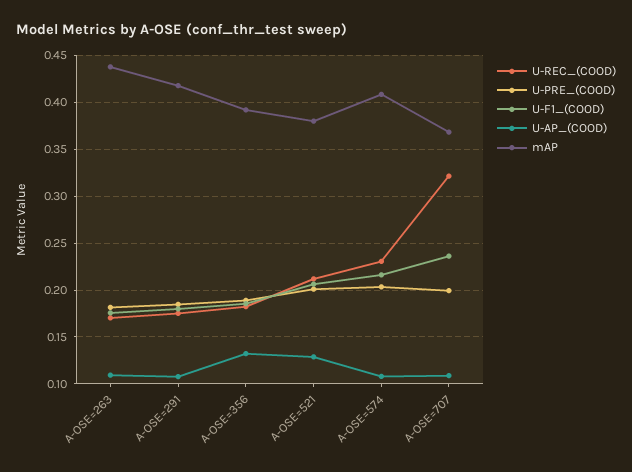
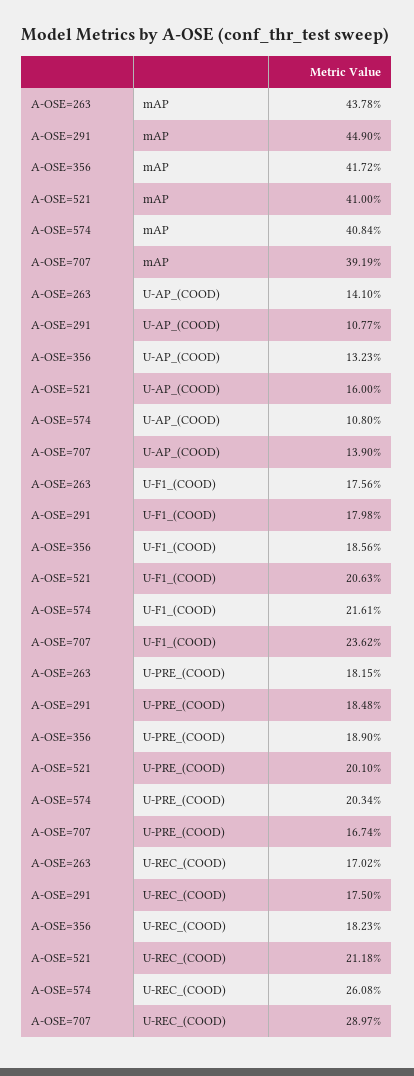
  {
    "U-REC_(COOD)": {
      "A-OSE=263": 0.1702,
      "A-OSE=291": 0.175,
      "A-OSE=356": 0.1823,
      "A-OSE=521": 0.2118,
-     "A-OSE=574": 0.23,
+     "A-OSE=574": 0.2608,
-     "A-OSE=707": 0.32
+     "A-OSE=707": 0.2897
    },
    "U-PRE_(COOD)": {
      "A-OSE=263": 0.1815,
      "A-OSE=291": 0.1848,
      "A-OSE=356": 0.189,
      "A-OSE=521": 0.201,
      "A-OSE=574": 0.2034,
-     "A-OSE=707": 0.2
+     "A-OSE=707": 0.1674
    },
    "U-F1_(COOD)": {
      "A-OSE=263": 0.1756,
      "A-OSE=291": 0.1798,
      "A-OSE=356": 0.1856,
      "A-OSE=521": 0.2063,
      "A-OSE=574": 0.2161,
      "A-OSE=707": 0.2362
    },
    "U-AP_(COOD)": {
-     "A-OSE=263": 0.11,
+     "A-OSE=263": 0.141,
      "A-OSE=291": 0.1077,
      "A-OSE=356": 0.1323,
-     "A-OSE=521": 0.13,
+     "A-OSE=521": 0.16,
      "A-OSE=574": 0.108,
-     "A-OSE=707": 0.11
+     "A-OSE=707": 0.139
    },
    "mAP": {
      "A-OSE=263": 0.4378,
-     "A-OSE=291": 0.42,
+     "A-OSE=291": 0.449,
-     "A-OSE=356": 0.39,
+     "A-OSE=356": 0.4172,
-     "A-OSE=521": 0.38,
+     "A-OSE=521": 0.41,
      "A-OSE=574": 0.4084,
-     "A-OSE=707": 0.37
+     "A-OSE=707": 0.3919
    }
  }

